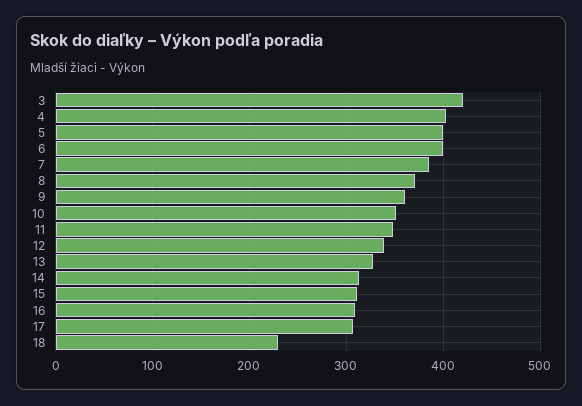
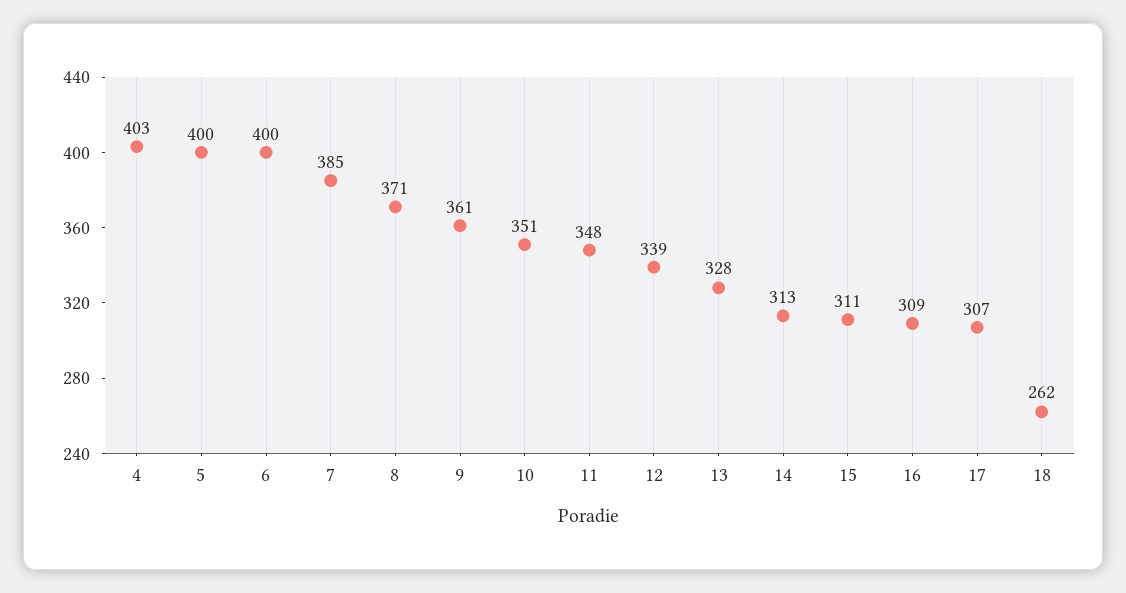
  {
-   "3": 420,
    "4": 403,
    "5": 400,
    "6": 400,
    "7": 385,
    "8": 371,
    "9": 361,
    "10": 351,
    "11": 348,
    "12": 339,
    "13": 328,
    "14": 313,
    "15": 311,
    "16": 309,
    "17": 307,
-   "18": 230
+   "18": 262
  }

